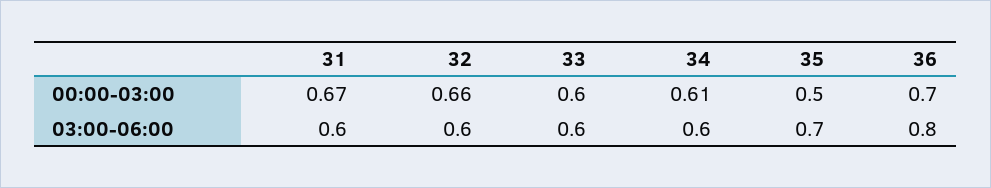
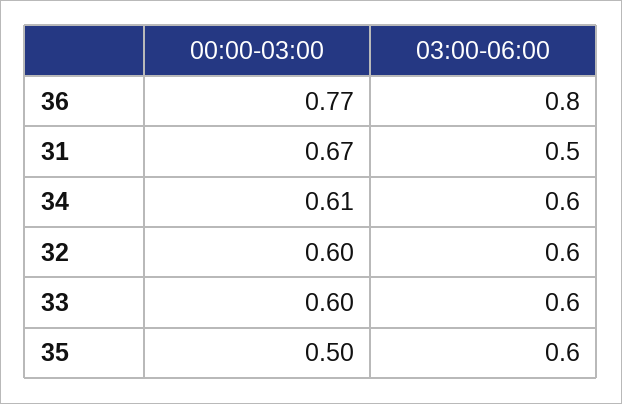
  {
    "31": {
      "00:00-03:00": 0.67,
-     "03:00-06:00": 0.6
+     "03:00-06:00": 0.5
    },
    "32": {
-     "00:00-03:00": 0.66,
+     "00:00-03:00": 0.6,
      "03:00-06:00": 0.6
    },
    "33": {
      "00:00-03:00": 0.6,
      "03:00-06:00": 0.6
    },
    "34": {
      "00:00-03:00": 0.61,
      "03:00-06:00": 0.6
    },
    "35": {
      "00:00-03:00": 0.5,
-     "03:00-06:00": 0.7
+     "03:00-06:00": 0.6
    },
    "36": {
-     "00:00-03:00": 0.7,
+     "00:00-03:00": 0.77,
      "03:00-06:00": 0.8
    }
  }

